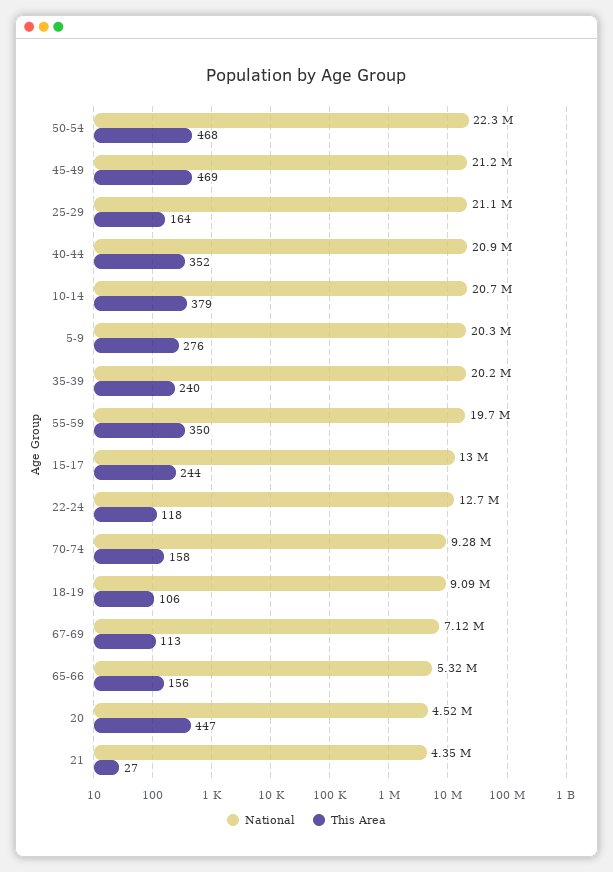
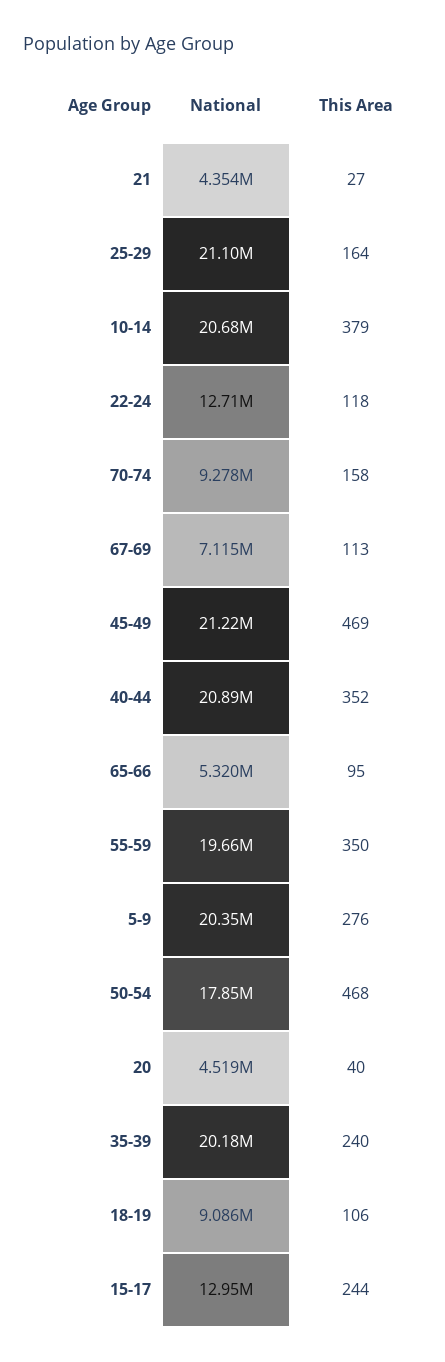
  {
    "National": {
-     "50-54": 22300000,
+     "50-54": 17850000,
      "45-49": 21220000,
      "25-29": 21100000,
      "40-44": 20890000,
      "10-14": 20680000,
      "5-9": 20350000,
      "35-39": 20180000,
      "55-59": 19660000,
      "15-17": 12950000,
      "22-24": 12710000,
      "70-74": 9278000,
      "18-19": 9086000,
      "67-69": 7115000,
      "65-66": 5320000,
      "20": 4519000,
      "21": 4354000
    },
    "This Area": {
      "50-54": 468,
      "45-49": 469,
      "25-29": 164,
      "40-44": 352,
      "10-14": 379,
      "5-9": 276,
      "35-39": 240,
      "55-59": 350,
      "15-17": 244,
      "22-24": 118,
      "70-74": 158,
      "18-19": 106,
      "67-69": 113,
-     "65-66": 156,
+     "65-66": 95,
-     "20": 447,
+     "20": 40,
      "21": 27
    }
  }

